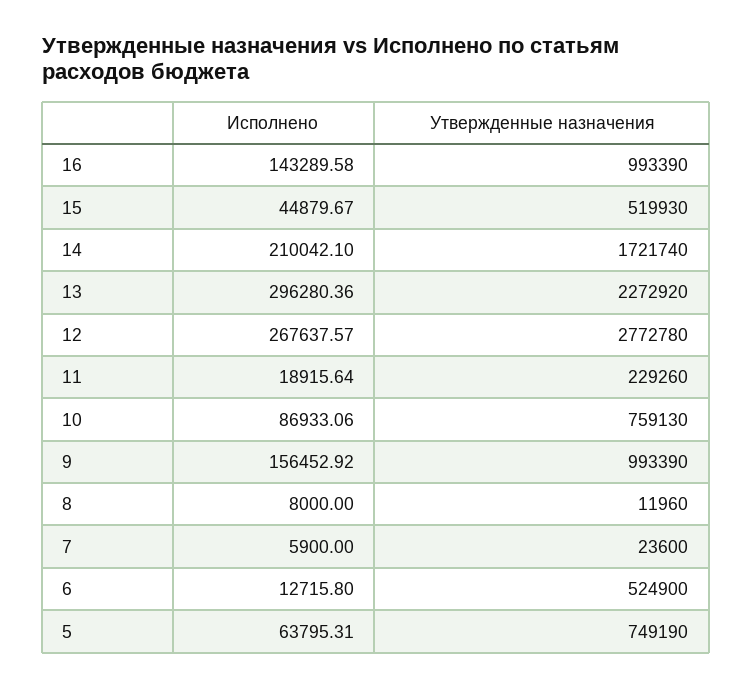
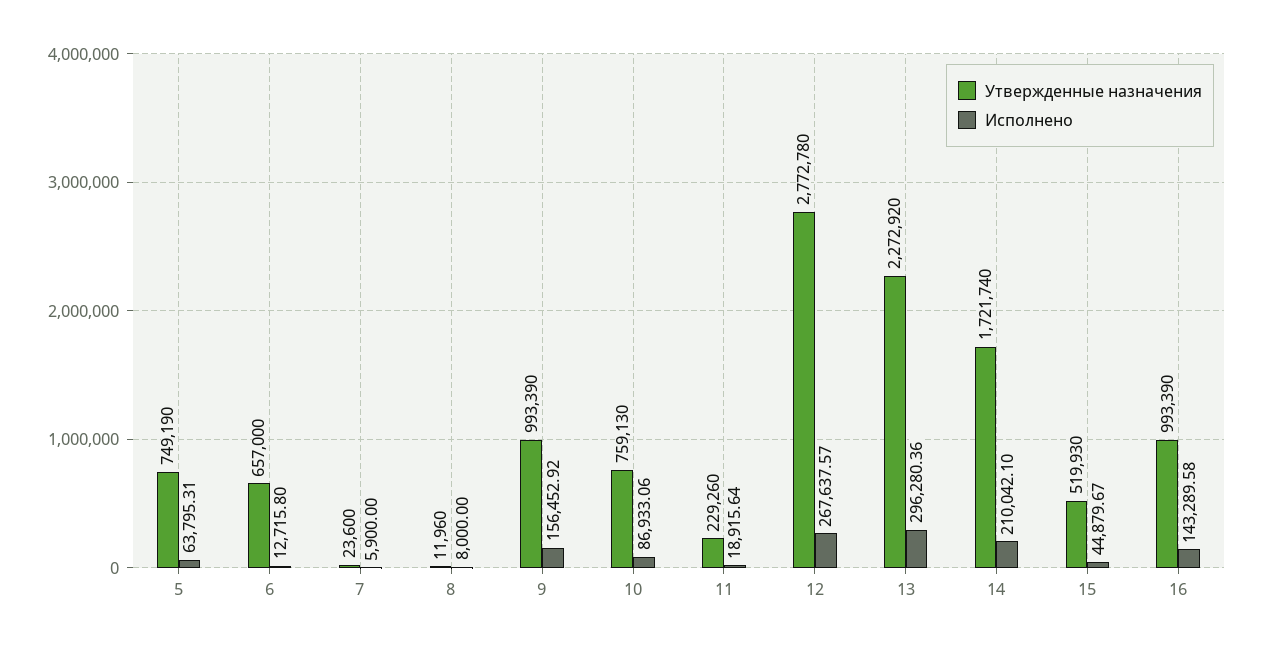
  {
    "Исполнено": {
      "16": 143289.58,
      "15": 44879.67,
      "14": 210042.1,
      "13": 296280.36,
      "12": 267637.57,
      "11": 18915.64,
      "10": 86933.06,
      "9": 156452.92,
      "8": 8000,
      "7": 5900,
      "6": 12715.8,
      "5": 63795.31
    },
    "Утвержденные назначения": {
      "16": 993390,
      "15": 519930,
      "14": 1721740,
      "13": 2272920,
      "12": 2772780,
      "11": 229260,
      "10": 759130,
      "9": 993390,
      "8": 11960,
      "7": 23600,
-     "6": 524900,
+     "6": 657000,
      "5": 749190
    }
  }

